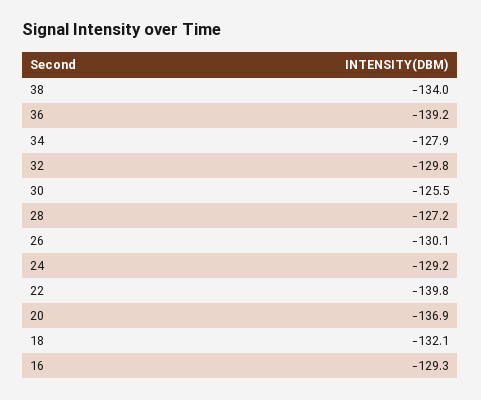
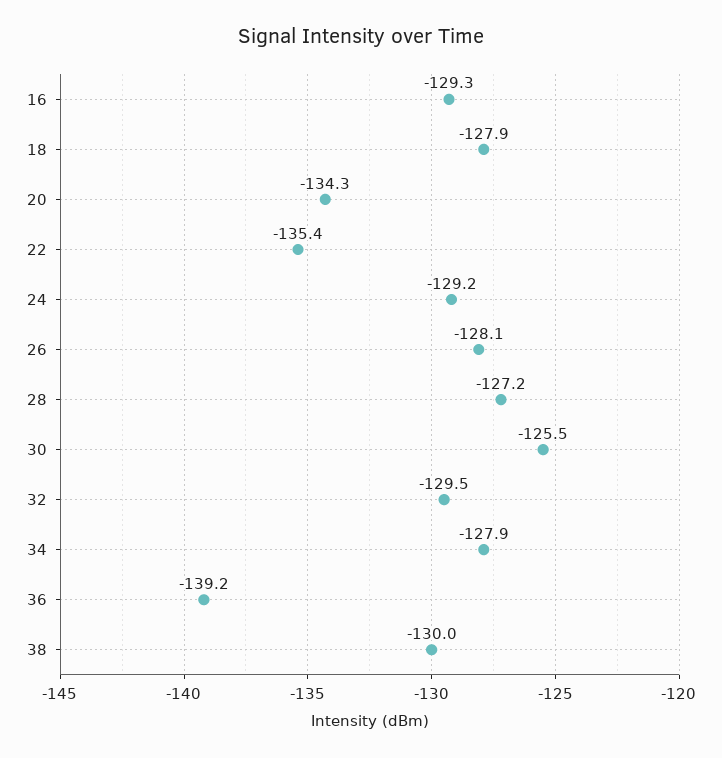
  {
-   "38": -134,
+   "38": -130,
    "36": -139.2,
    "34": -127.9,
-   "32": -129.8,
+   "32": -129.5,
    "30": -125.5,
    "28": -127.2,
-   "26": -130.1,
+   "26": -128.1,
    "24": -129.2,
-   "22": -139.8,
+   "22": -135.4,
-   "20": -136.9,
+   "20": -134.3,
-   "18": -132.1,
+   "18": -127.9,
    "16": -129.3
  }

